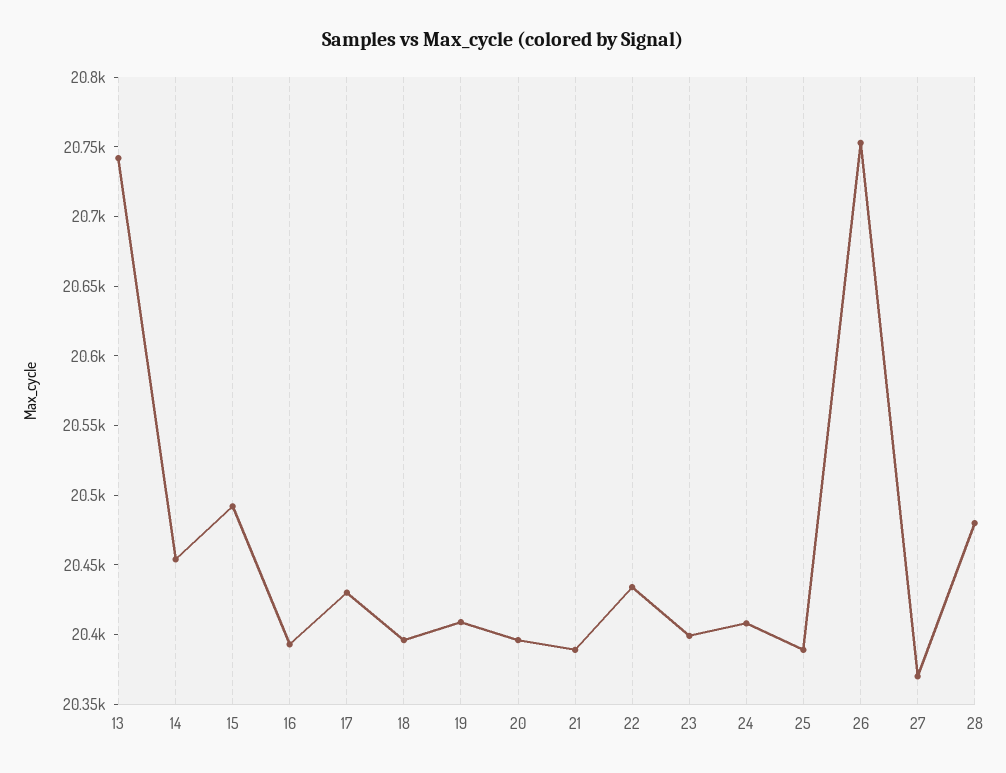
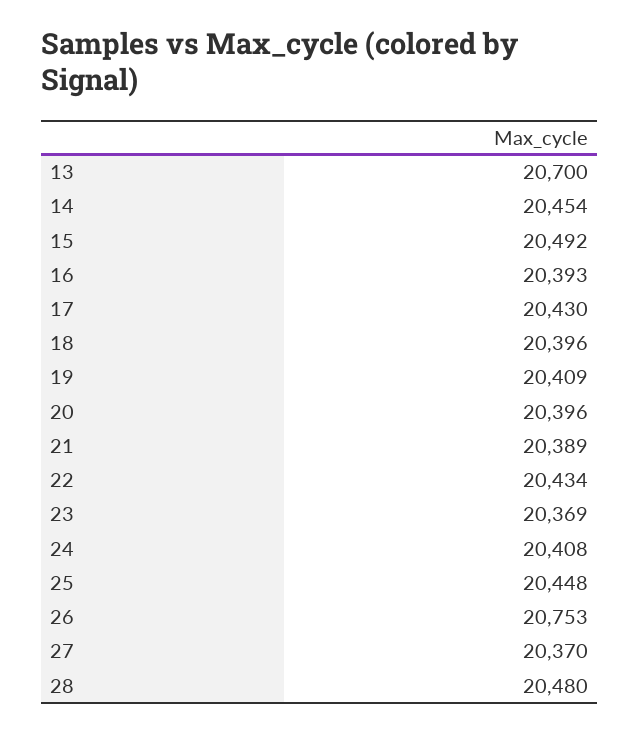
  {
-   "13": 20740,
+   "13": 20700,
    "14": 20454,
    "15": 20492,
    "16": 20393,
    "17": 20430,
    "18": 20396,
    "19": 20409,
    "20": 20396,
    "21": 20389,
    "22": 20434,
-   "23": 20400,
+   "23": 20369,
    "24": 20408,
-   "25": 20390,
+   "25": 20448,
    "26": 20753,
    "27": 20370,
    "28": 20480
  }

